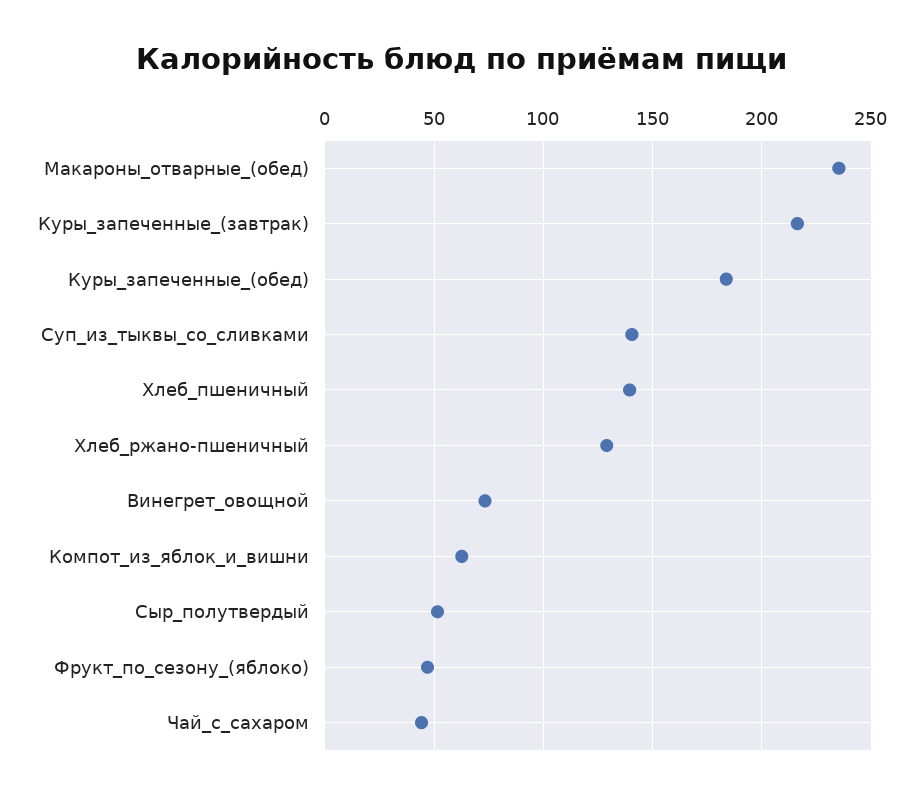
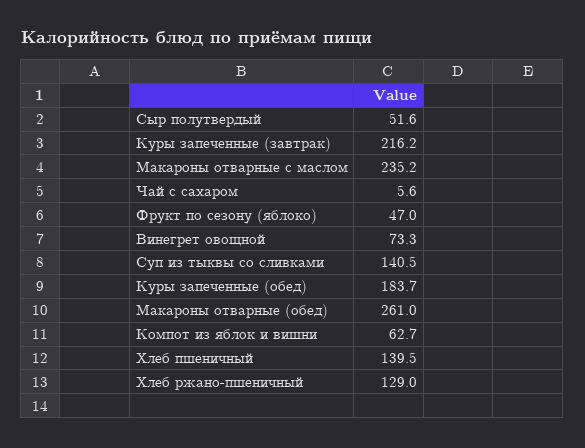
  {
-   "Макароны_отварные_(обед)": 235,
+   "Макароны_отварные_(обед)": 261,
    "Куры_запеченные_(завтрак)": 216.2,
    "Куры_запеченные_(обед)": 183.7,
    "Суп_из_тыквы_со_сливками": 140.5,
    "Хлеб_пшеничный": 139.5,
    "Хлеб_ржано-пшеничный": 129,
    "Винегрет_овощной": 73.3,
    "Компот_из_яблок_и_вишни": 62.7,
    "Сыр_полутвердый": 51.6,
    "Фрукт_по_сезону_(яблоко)": 47,
-   "Чай_с_сахаром": 45
+   "Чай_с_сахаром": 5.6,
+   "Макароны отварные с маслом": 235.2
  }

